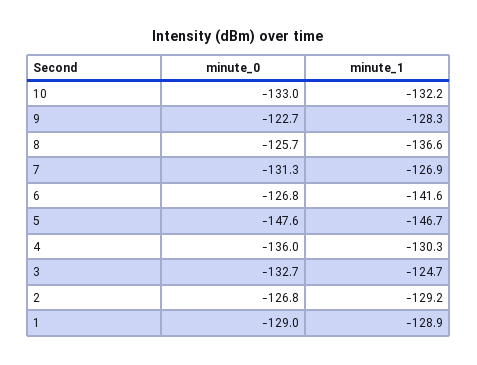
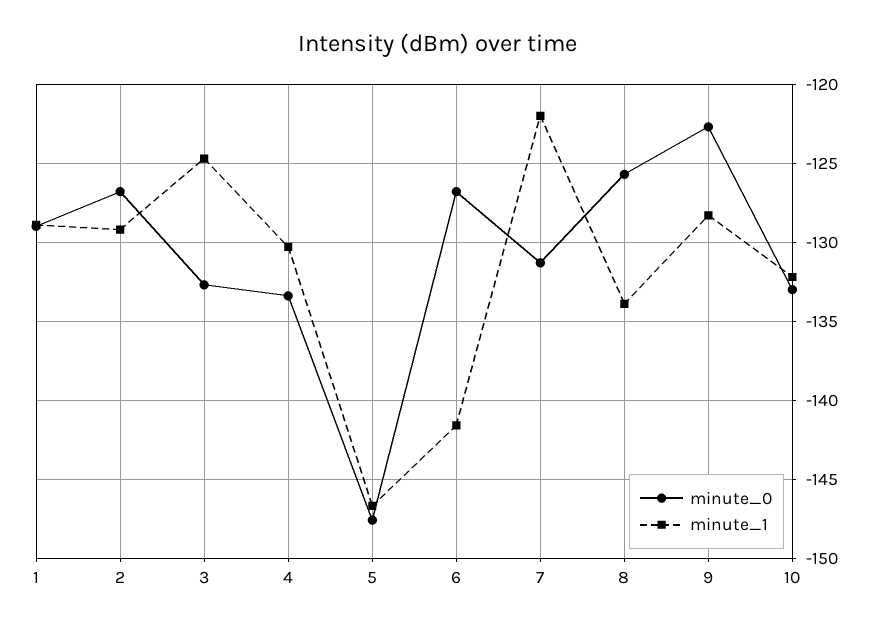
  {
    "minute_0": {
      "10": -133,
      "9": -122.7,
      "8": -125.7,
      "7": -131.3,
      "6": -126.8,
      "5": -147.6,
-     "4": -136,
+     "4": -133.5,
      "3": -132.7,
      "2": -126.8,
      "1": -129
    },
    "minute_1": {
      "10": -132.2,
      "9": -128.3,
-     "8": -136.6,
+     "8": -134,
-     "7": -126.9,
+     "7": -122,
      "6": -141.6,
      "5": -146.7,
      "4": -130.3,
      "3": -124.7,
      "2": -129.2,
      "1": -128.9
    }
  }

